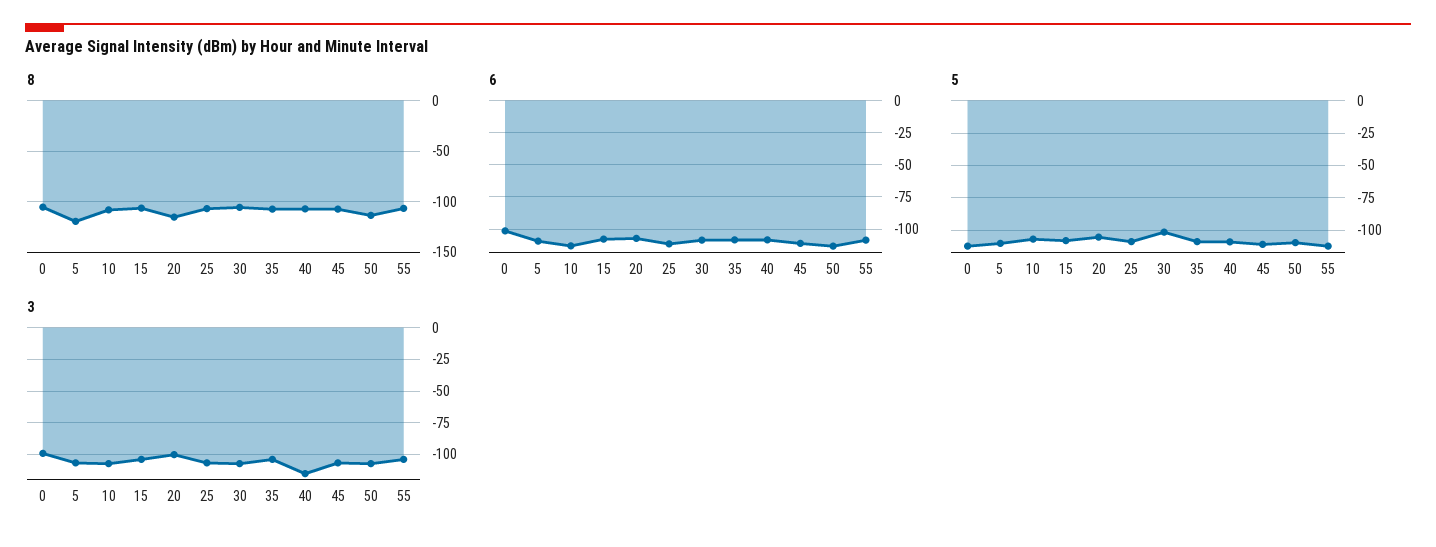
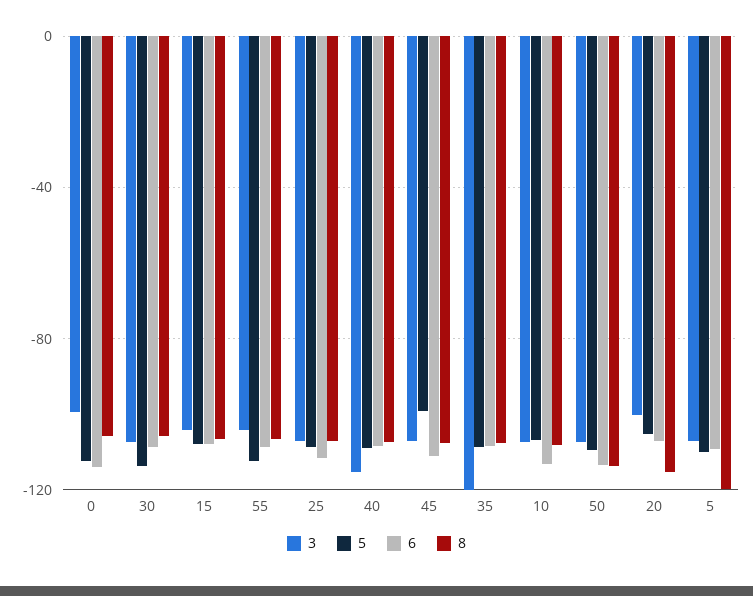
  {
    "8": {
      "0": -105,
      "5": -120,
      "10": -110,
      "15": -105,
      "20": -115,
      "25": -105,
      "30": -105,
      "35": -110,
      "40": -105,
      "45": -110,
      "50": -115,
      "55": -105
    },
    "6": {
-     "0": -100,
+     "0": -115,
      "5": -110,
      "10": -115,
      "15": -110,
      "20": -105,
      "25": -110,
      "30": -110,
      "35": -110,
      "40": -110,
      "45": -110,
      "50": -115,
      "55": -110
    },
    "5": {
      "0": -110,
      "5": -110,
      "10": -105,
      "15": -110,
      "20": -105,
      "25": -110,
-     "30": -100,
+     "30": -115,
      "35": -110,
      "40": -110,
-     "45": -110,
+     "45": -100,
      "50": -110,
      "55": -110
    },
    "3": {
      "0": -100,
      "5": -105,
      "10": -105,
      "15": -105,
      "20": -100,
      "25": -105,
      "30": -105,
-     "35": -105,
+     "35": -120,
      "40": -115,
      "45": -105,
      "50": -105,
      "55": -105
    }
  }

